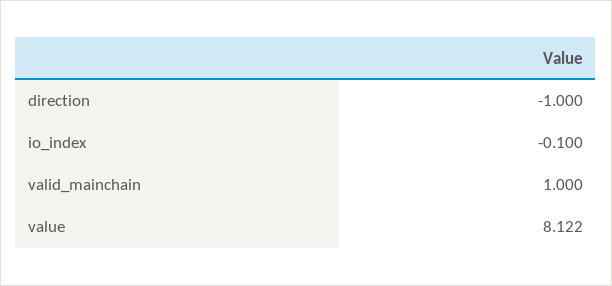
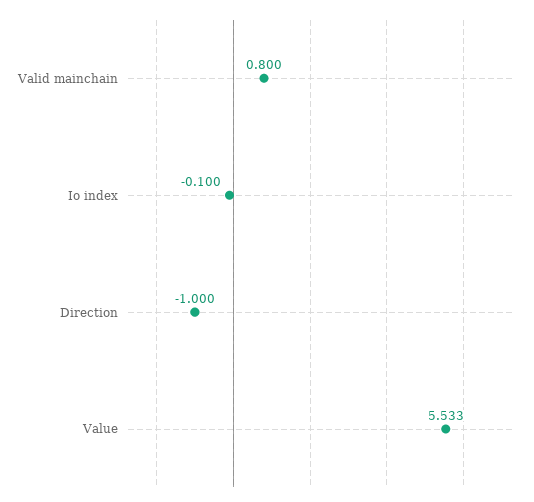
  {
    "direction": -1,
    "io_index": -0.1,
-   "valid_mainchain": 1,
+   "valid_mainchain": 0.8,
-   "value": 8.122
+   "value": 5.533
  }

